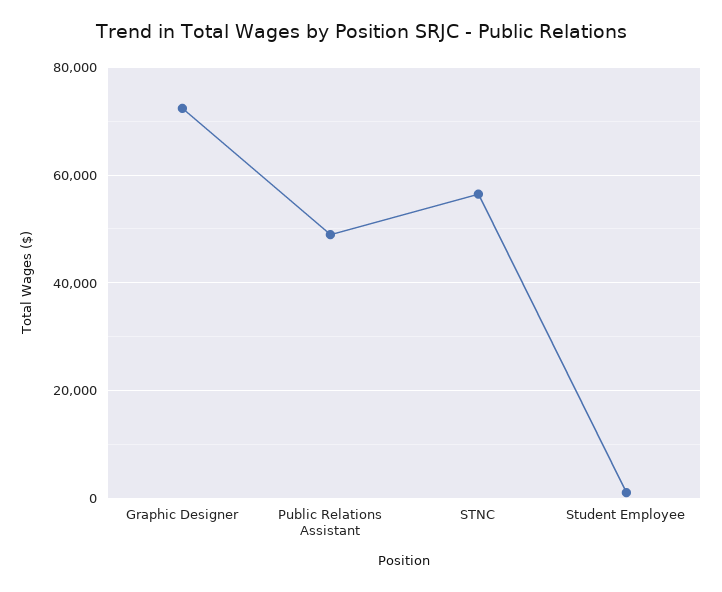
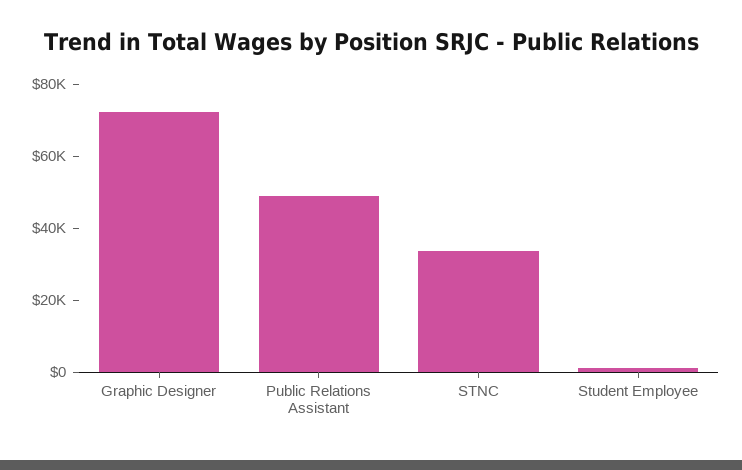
  {
    "Graphic Designer": 72000,
    "Public Relations Assistant": 48000,
-   "STNC": 56000,
+   "STNC": 35000,
    "Student Employee": 2000
  }

